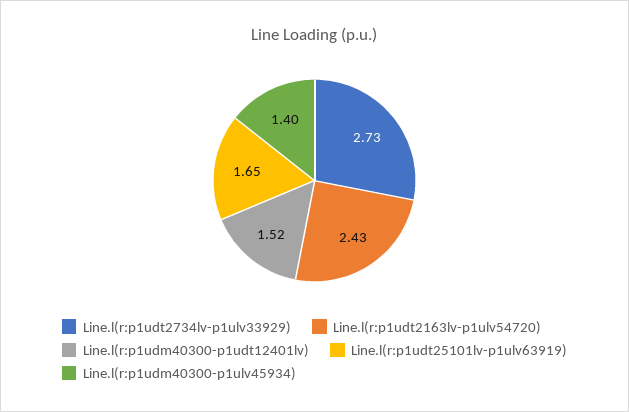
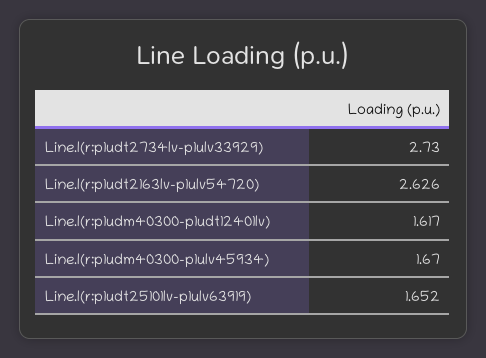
  {
    "Line.l(r:p1udt2734lv-p1ulv33929)": 2.73,
-   "Line.l(r:p1udt2163lv-p1ulv54720)": 2.43,
+   "Line.l(r:p1udt2163lv-p1ulv54720)": 2.626,
-   "Line.l(r:p1udm40300-p1udt12401lv)": 1.52,
+   "Line.l(r:p1udm40300-p1udt12401lv)": 1.617,
    "Line.l(r:p1udt25101lv-p1ulv63919)": 1.652,
-   "Line.l(r:p1udm40300-p1ulv45934)": 1.4
+   "Line.l(r:p1udm40300-p1ulv45934)": 1.67
  }

